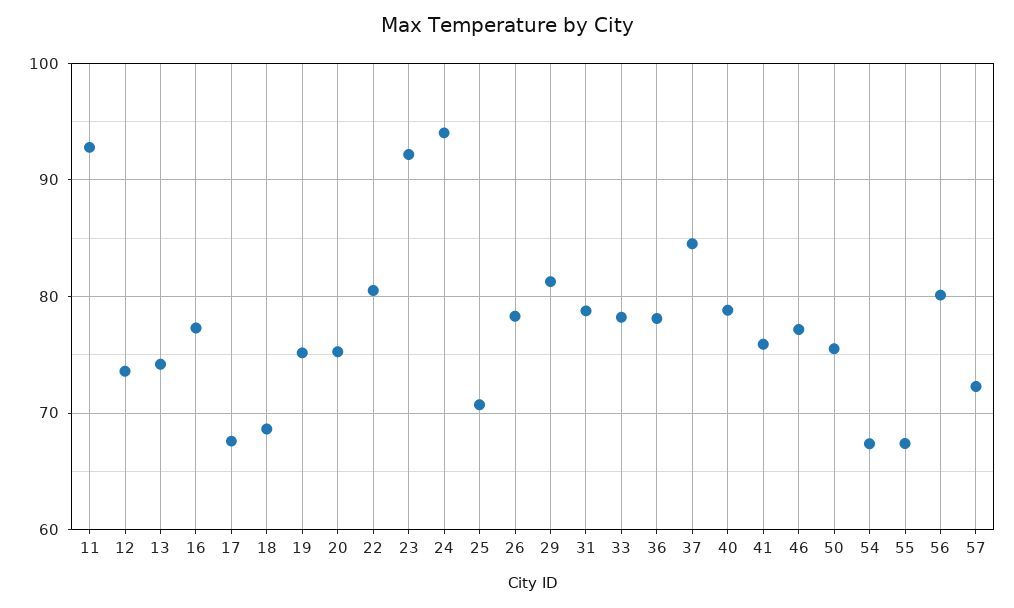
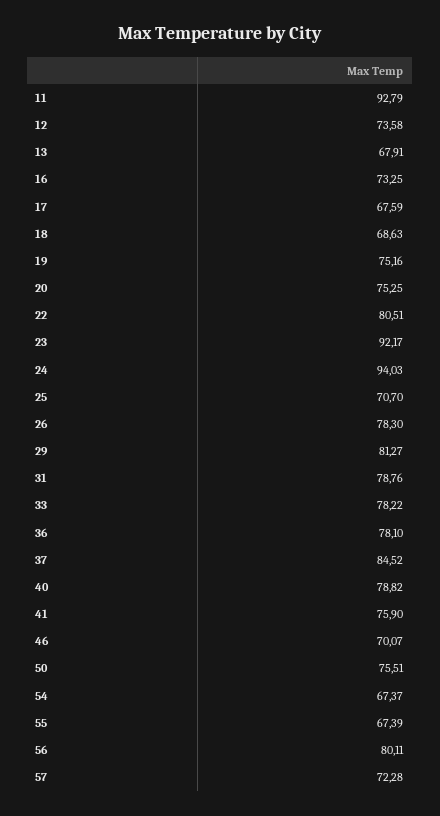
  {
    "11": 92.79,
    "12": 73.58,
-   "13": 74,
+   "13": 67.91,
-   "16": 77,
+   "16": 73.25,
    "17": 67.59,
    "18": 68.63,
    "19": 75.16,
    "20": 75.25,
    "22": 80.51,
    "23": 92.17,
    "24": 94.03,
    "25": 70.7,
    "26": 78.3,
    "29": 81.27,
    "31": 78.76,
    "33": 78.22,
    "36": 78.1,
    "37": 84.52,
    "40": 78.82,
    "41": 75.9,
-   "46": 77,
+   "46": 70.07,
    "50": 75.51,
    "54": 67.37,
    "55": 67.39,
    "56": 80.11,
    "57": 72.28
  }

